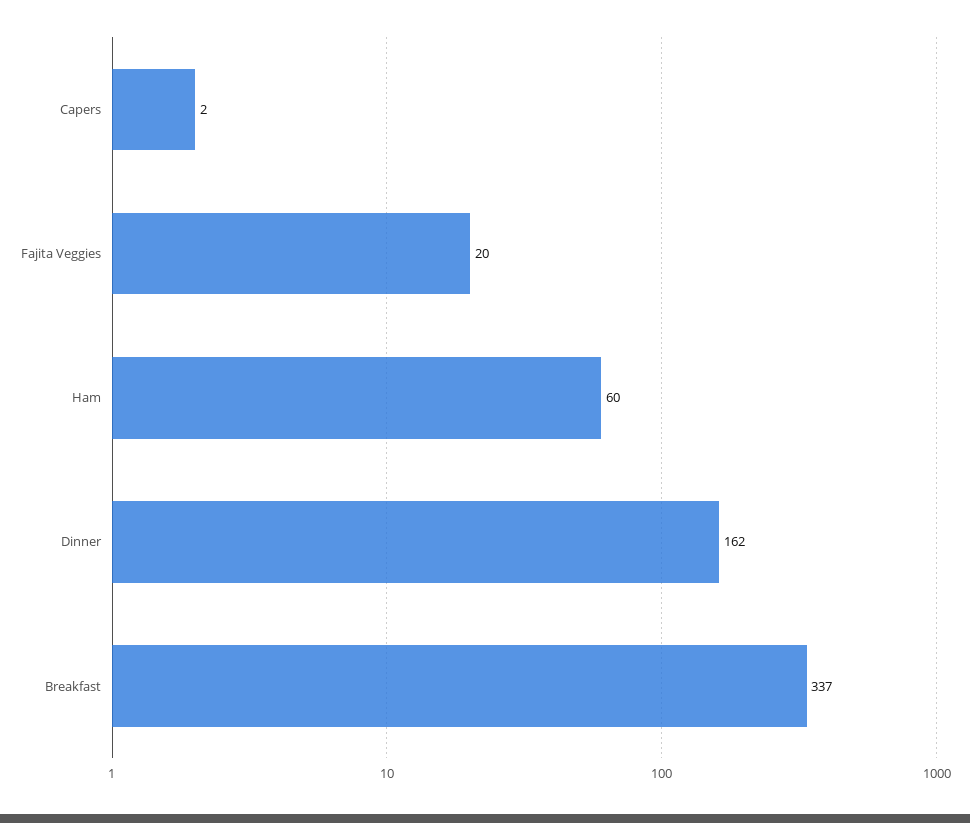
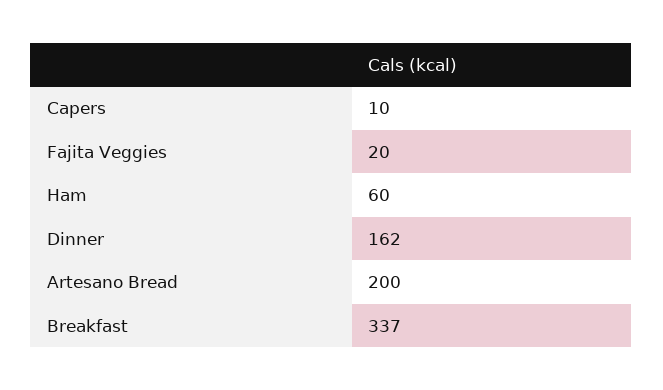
  {
-   "Capers": 2,
+   "Capers": 10,
    "Fajita Veggies": 20,
    "Ham": 60,
    "Dinner": 162,
-   "Breakfast": 337
+   "Breakfast": 337,
+   "Artesano Bread": 200
  }

